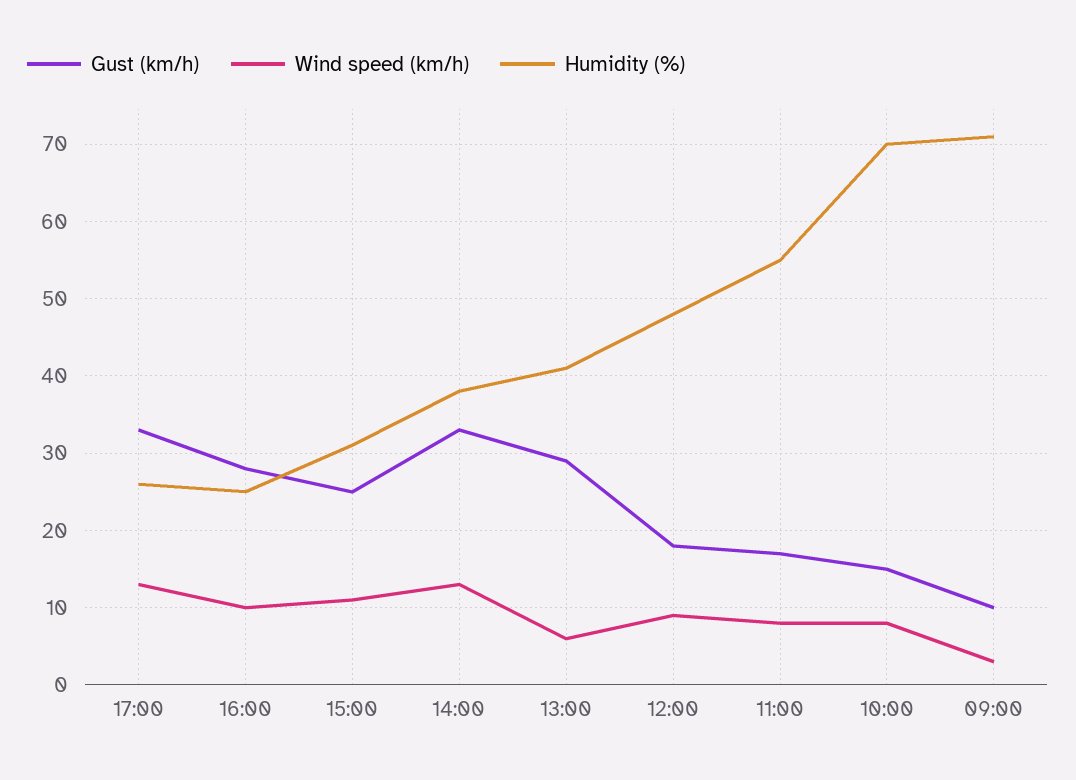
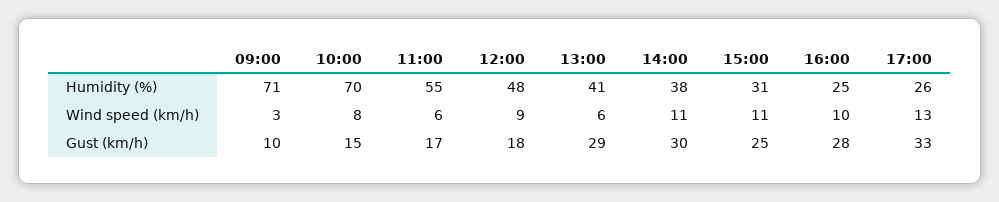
  {
    "Gust (km/h)": {
      "17:00": 33,
      "16:00": 28,
      "15:00": 25,
-     "14:00": 33,
+     "14:00": 30,
      "13:00": 29,
      "12:00": 18,
      "11:00": 17,
      "10:00": 15,
      "09:00": 10
    },
    "Wind speed (km/h)": {
      "17:00": 13,
      "16:00": 10,
      "15:00": 11,
-     "14:00": 13,
+     "14:00": 11,
      "13:00": 6,
      "12:00": 9,
-     "11:00": 8,
+     "11:00": 6,
      "10:00": 8,
      "09:00": 3
    },
    "Humidity (%)": {
      "17:00": 26,
      "16:00": 25,
      "15:00": 31,
      "14:00": 38,
      "13:00": 41,
      "12:00": 48,
      "11:00": 55,
      "10:00": 70,
      "09:00": 71
    }
  }

